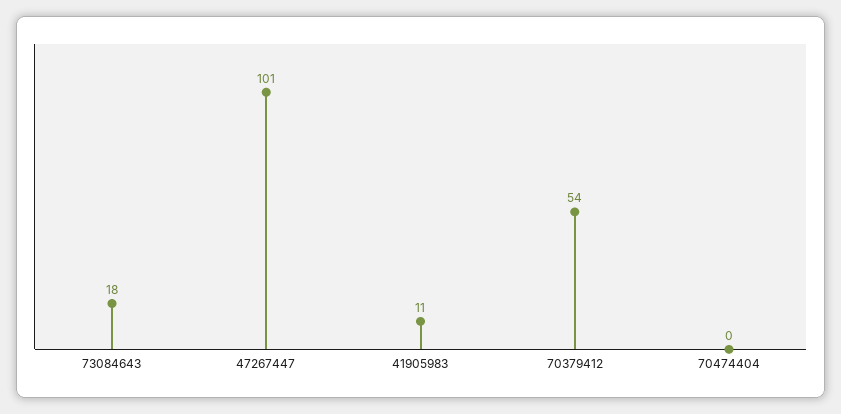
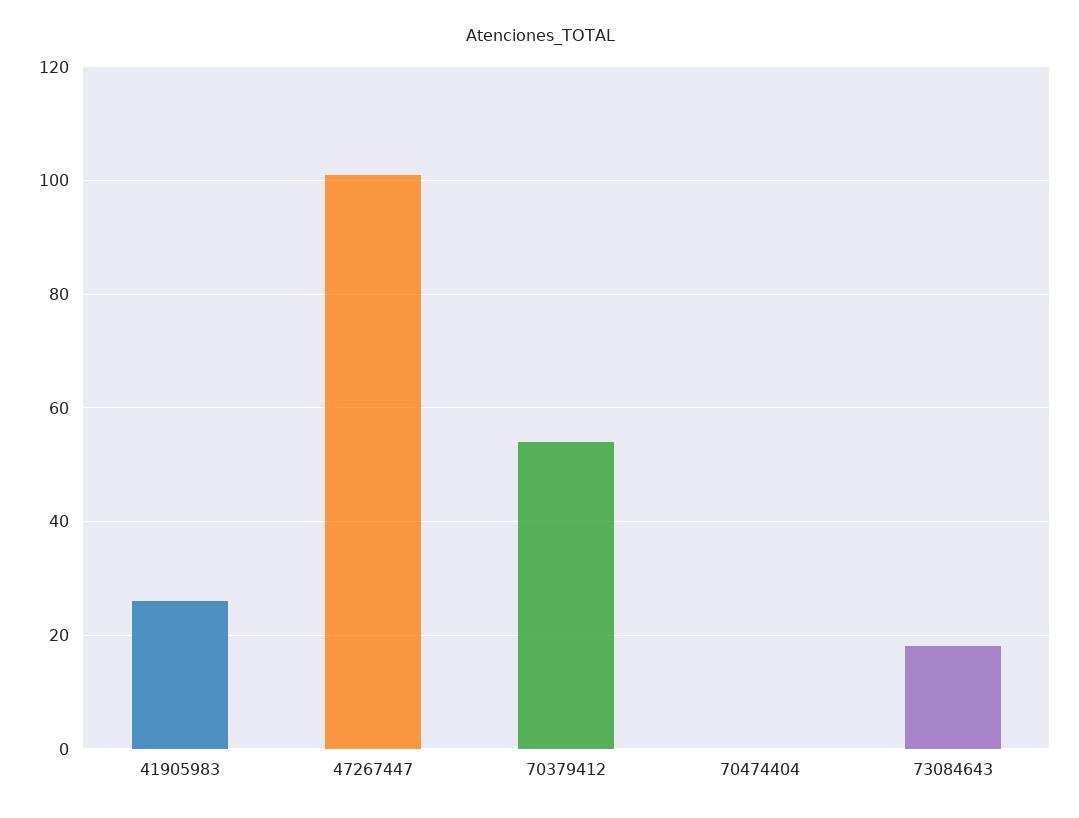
  {
    "73084643": 18,
    "47267447": 101,
-   "41905983": 11,
+   "41905983": 25,
    "70379412": 54,
    "70474404": 0
  }

